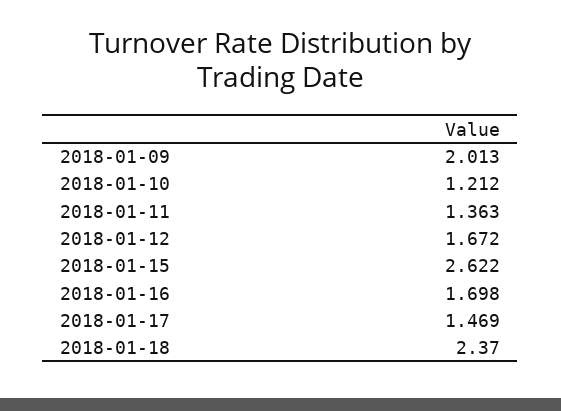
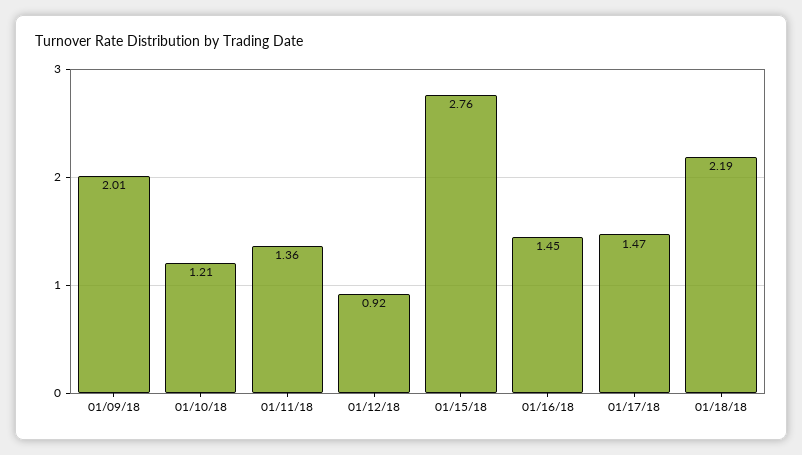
  {
    "2018-01-09": 2.013,
    "2018-01-10": 1.212,
    "2018-01-11": 1.363,
-   "2018-01-12": 1.672,
+   "2018-01-12": 0.92,
-   "2018-01-15": 2.622,
+   "2018-01-15": 2.76,
-   "2018-01-16": 1.698,
+   "2018-01-16": 1.45,
    "2018-01-17": 1.469,
-   "2018-01-18": 2.37
+   "2018-01-18": 2.19
  }

